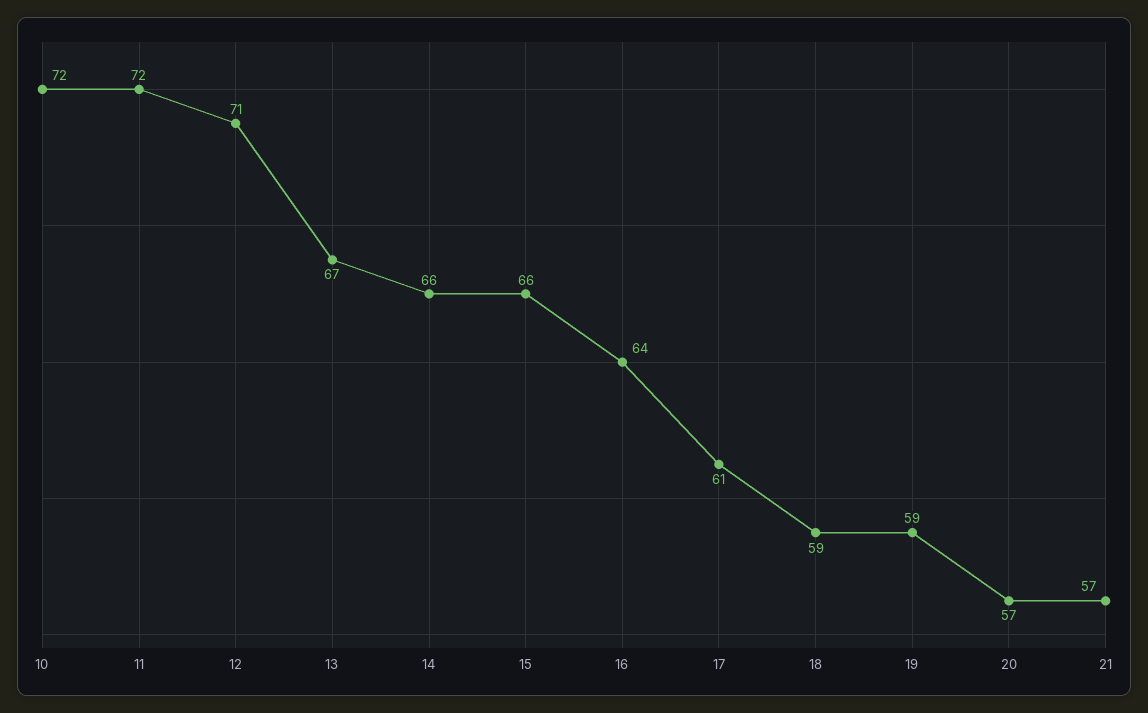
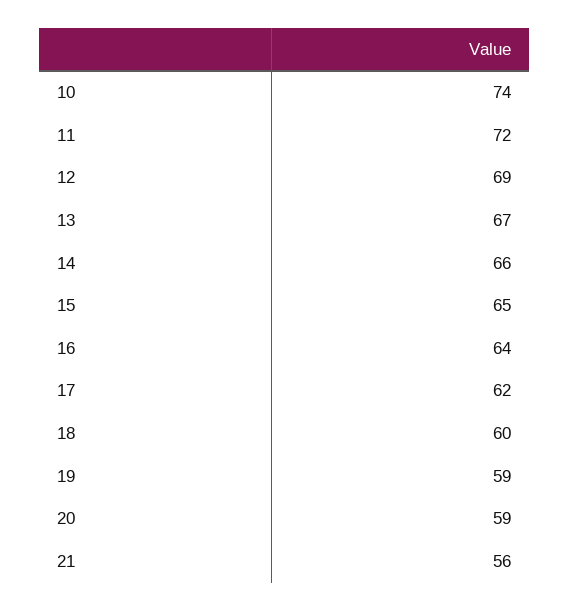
  {
-   "10": 72,
+   "10": 74,
    "11": 72,
-   "12": 71,
+   "12": 69,
    "13": 67,
    "14": 66,
-   "15": 66,
+   "15": 65,
    "16": 64,
-   "17": 61,
+   "17": 62,
-   "18": 59,
+   "18": 60,
    "19": 59,
-   "20": 57,
+   "20": 59,
-   "21": 57
+   "21": 56
  }

